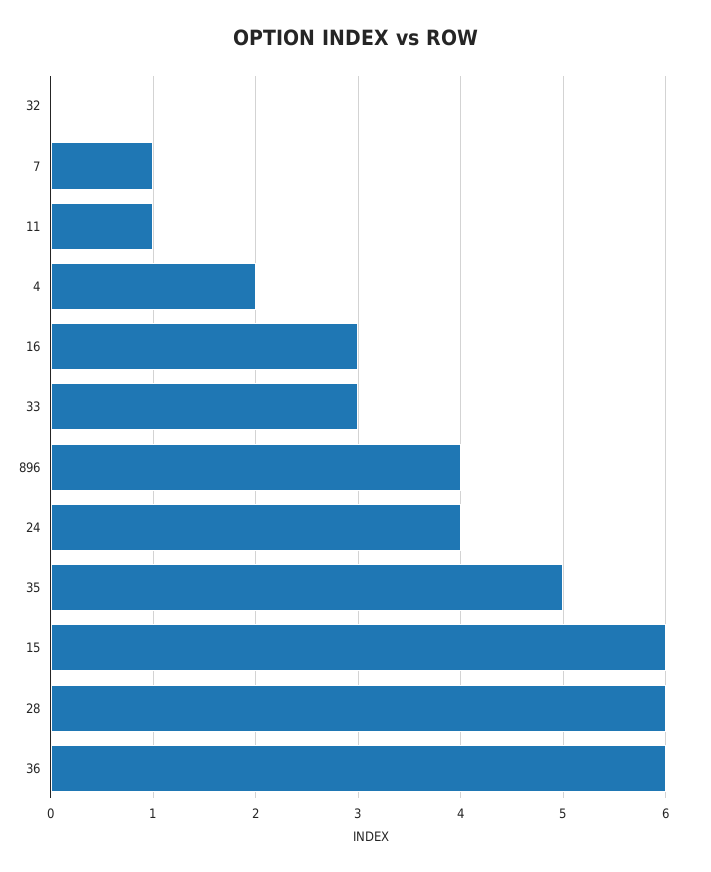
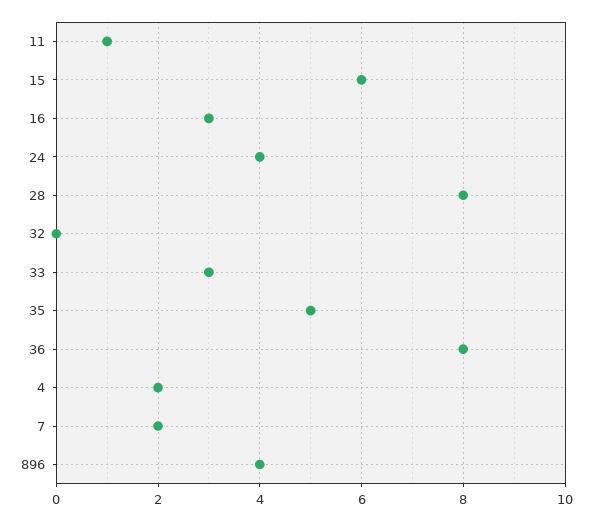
  {
    "32": 0,
-   "7": 1,
+   "7": 2,
    "11": 1,
    "4": 2,
    "16": 3,
    "33": 3,
    "896": 4,
    "24": 4,
    "35": 5,
    "15": 6,
-   "28": 6,
+   "28": 8,
-   "36": 6
+   "36": 8
  }

